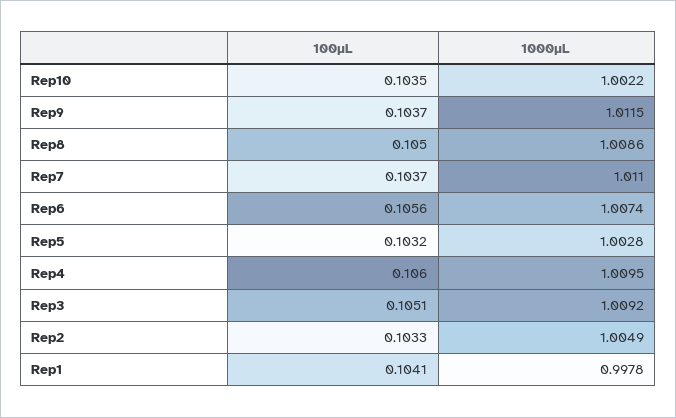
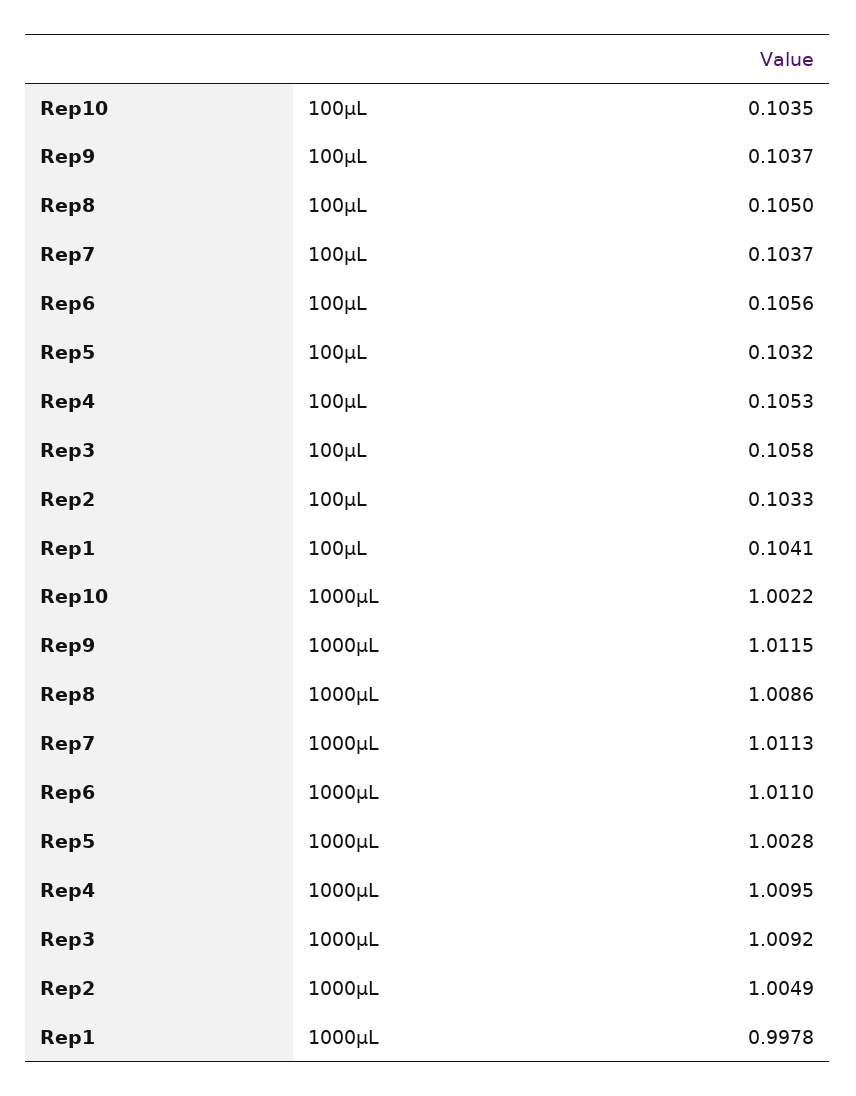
  {
    "100μL": {
      "Rep10": 0.1035,
      "Rep9": 0.1037,
      "Rep8": 0.105,
      "Rep7": 0.1037,
      "Rep6": 0.1056,
      "Rep5": 0.1032,
-     "Rep4": 0.106,
+     "Rep4": 0.1053,
-     "Rep3": 0.1051,
+     "Rep3": 0.1058,
      "Rep2": 0.1033,
      "Rep1": 0.1041
    },
    "1000μL": {
      "Rep10": 1.0022,
      "Rep9": 1.0115,
      "Rep8": 1.0086,
-     "Rep7": 1.011,
+     "Rep7": 1.0113,
-     "Rep6": 1.0074,
+     "Rep6": 1.011,
      "Rep5": 1.0028,
      "Rep4": 1.0095,
      "Rep3": 1.0092,
      "Rep2": 1.0049,
      "Rep1": 0.9978
    }
  }

